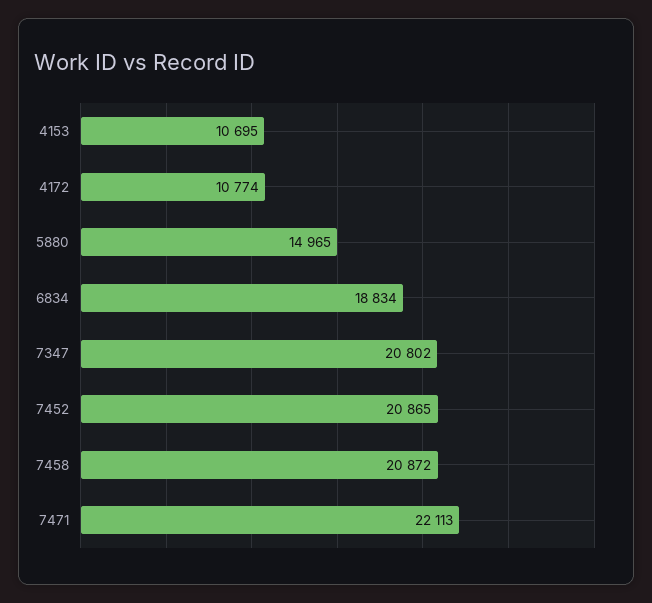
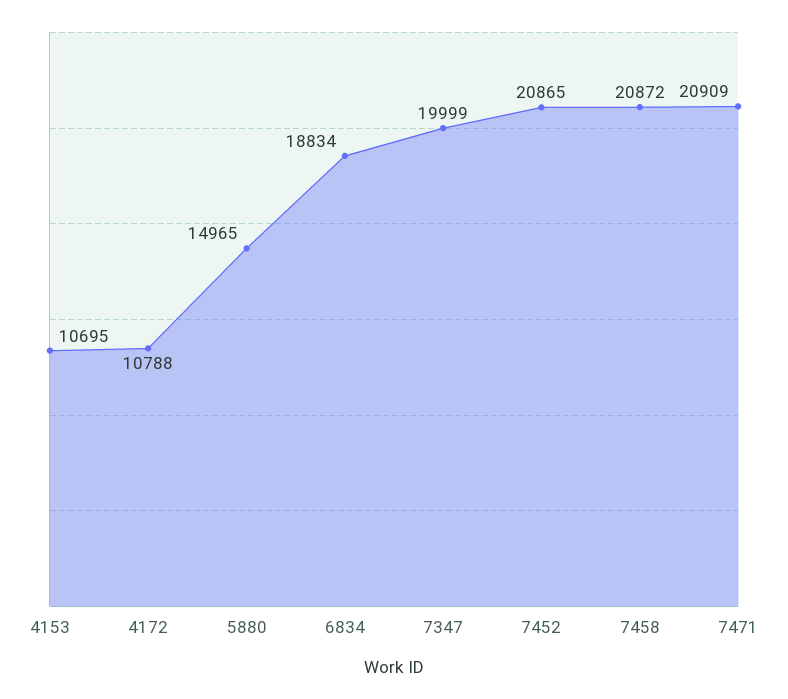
  {
    "4153": 10695,
-   "4172": 10774,
+   "4172": 10788,
    "5880": 14965,
    "6834": 18834,
-   "7347": 20802,
+   "7347": 19999,
    "7452": 20865,
    "7458": 20872,
-   "7471": 22113
+   "7471": 20909
  }

